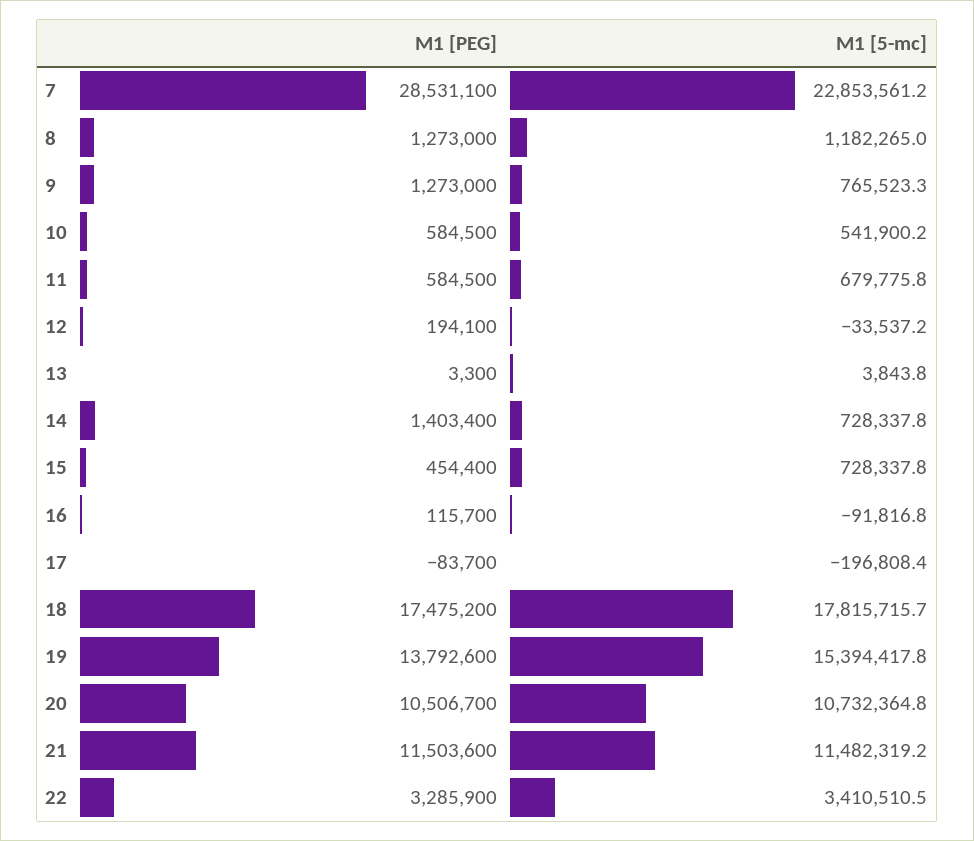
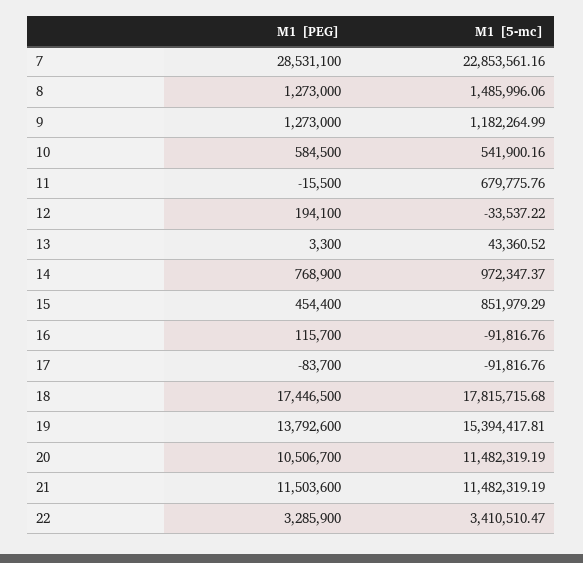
  {
    "M1 [PEG]": {
      "7": 28531100,
      "8": 1273000,
      "9": 1273000,
      "10": 584500,
-     "11": 584500,
+     "11": -15500,
      "12": 194100,
      "13": 3300,
-     "14": 1403400,
+     "14": 768900,
      "15": 454400,
      "16": 115700,
      "17": -83700,
-     "18": 17475200,
+     "18": 17446500,
      "19": 13792600,
      "20": 10506700,
      "21": 11503600,
      "22": 3285900
    },
    "M1 [5-mc]": {
      "7": 22853561.16,
-     "8": 1182265,
+     "8": 1485996.06,
-     "9": 765523.3,
+     "9": 1182264.99,
      "10": 541900.16,
      "11": 679775.76,
      "12": -33537.22,
-     "13": 3843.8,
+     "13": 43360.52,
-     "14": 728337.8,
+     "14": 972347.37,
-     "15": 728337.8,
+     "15": 851979.29,
      "16": -91816.76,
-     "17": -196808.4,
+     "17": -91816.76,
      "18": 17815715.68,
      "19": 15394417.81,
-     "20": 10732364.8,
+     "20": 11482319.19,
      "21": 11482319.19,
      "22": 3410510.47
    }
  }

